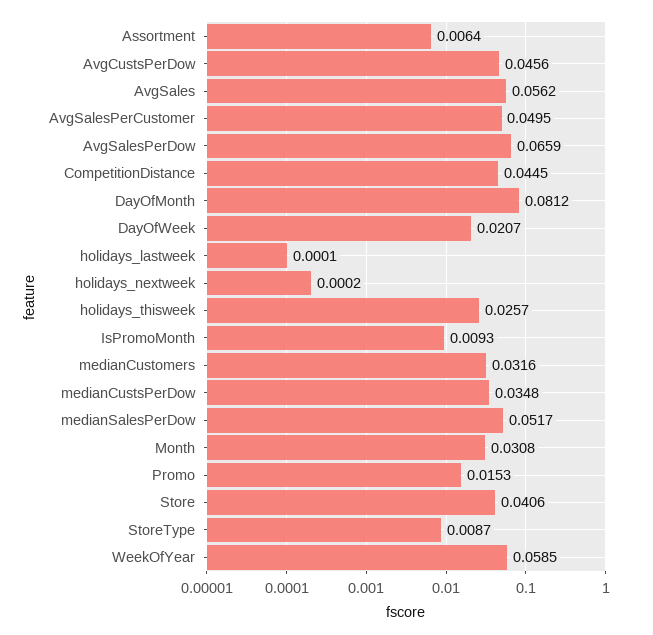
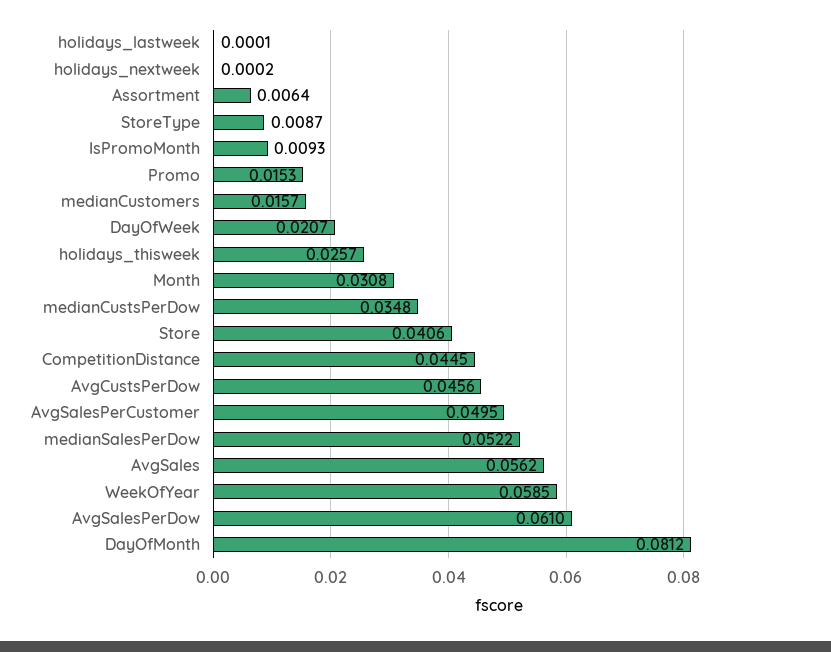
  {
    "Assortment": 0.0064,
    "AvgCustsPerDow": 0.0456,
    "AvgSales": 0.0562,
    "AvgSalesPerCustomer": 0.0495,
-   "AvgSalesPerDow": 0.0659,
+   "AvgSalesPerDow": 0.061,
    "CompetitionDistance": 0.0445,
    "DayOfMonth": 0.0812,
    "DayOfWeek": 0.0207,
    "holidays_lastweek": 0.0001,
    "holidays_nextweek": 0.0002,
    "holidays_thisweek": 0.0257,
    "IsPromoMonth": 0.0093,
-   "medianCustomers": 0.0316,
+   "medianCustomers": 0.0157,
    "medianCustsPerDow": 0.0348,
-   "medianSalesPerDow": 0.0517,
+   "medianSalesPerDow": 0.0522,
    "Month": 0.0308,
    "Promo": 0.0153,
    "Store": 0.0406,
    "StoreType": 0.0087,
    "WeekOfYear": 0.0585
  }

